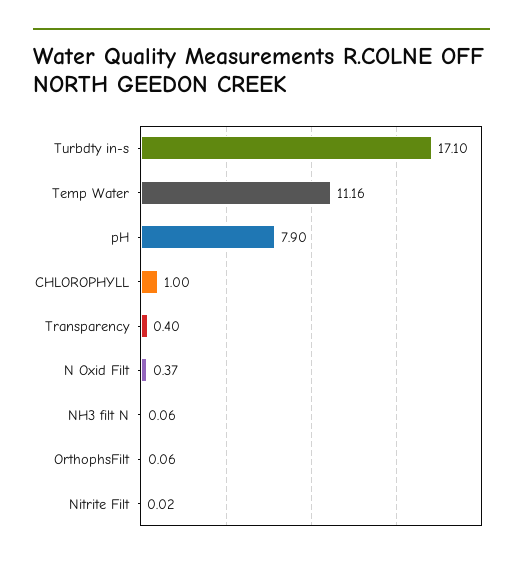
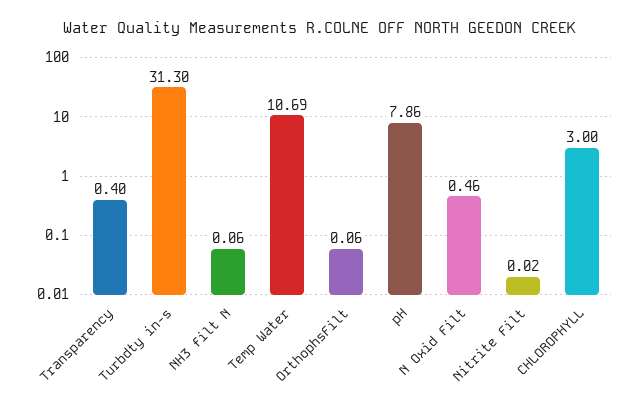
  {
-   "Turbdty in-s": 17.1,
+   "Turbdty in-s": 31.3,
-   "Temp Water": 11.16,
+   "Temp Water": 10.69,
-   "pH": 7.9,
+   "pH": 7.86,
-   "CHLOROPHYLL": 1,
+   "CHLOROPHYLL": 3,
    "Transparency": 0.4,
-   "N Oxid Filt": 0.37,
+   "N Oxid Filt": 0.46,
    "NH3 filt N": 0.06,
    "OrthophsFilt": 0.06,
    "Nitrite Filt": 0.02
  }

